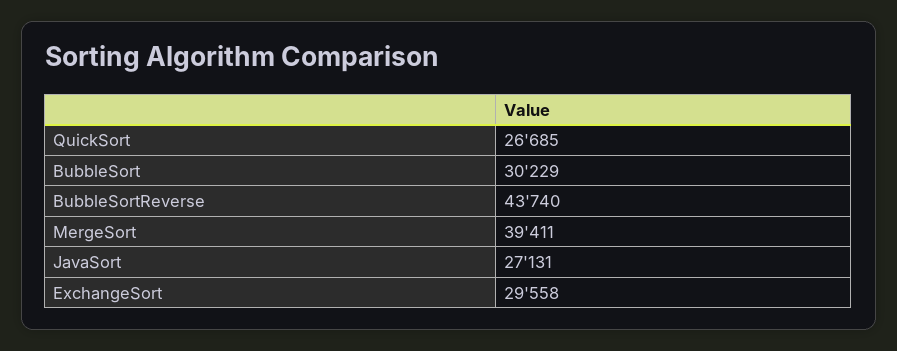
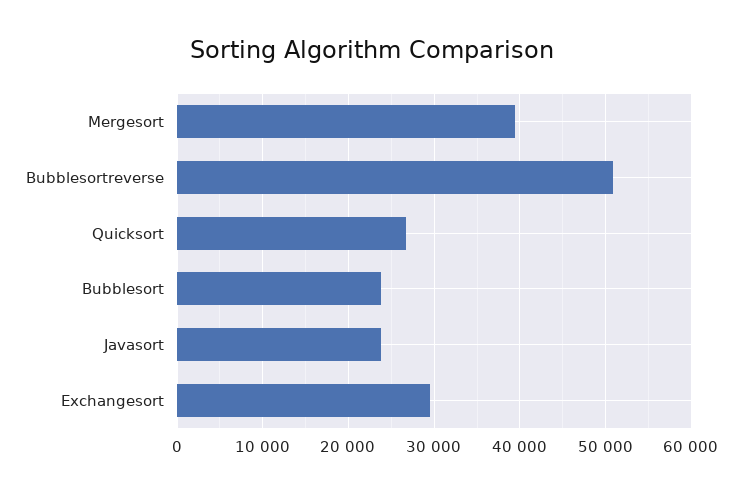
  {
    "QuickSort": 26685,
-   "BubbleSort": 30229,
+   "BubbleSort": 24000,
-   "BubbleSortReverse": 43740,
+   "BubbleSortReverse": 51000,
    "MergeSort": 39411,
-   "JavaSort": 27131,
+   "JavaSort": 24000,
    "ExchangeSort": 29558
  }

